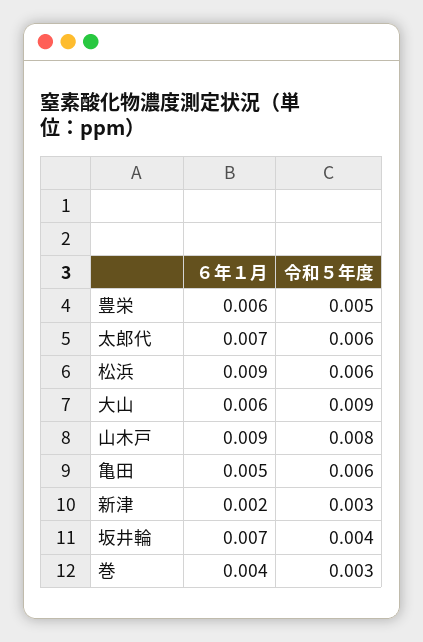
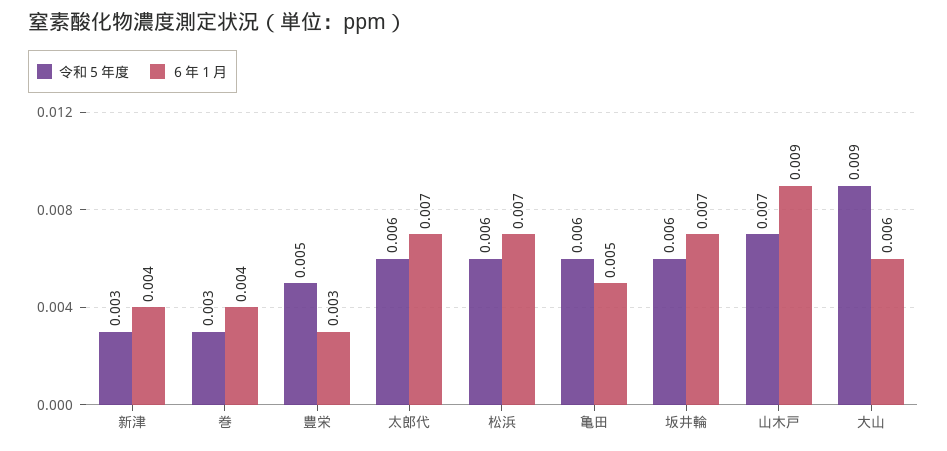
  {
    "６年１月": {
-     "豊栄": 0.006,
+     "豊栄": 0.003,
      "太郎代": 0.007,
-     "松浜": 0.009,
+     "松浜": 0.007,
      "大山": 0.006,
      "山木戸": 0.009,
      "亀田": 0.005,
-     "新津": 0.002,
+     "新津": 0.004,
      "坂井輪": 0.007,
      "巻": 0.004
    },
    "令和５年度": {
      "豊栄": 0.005,
      "太郎代": 0.006,
      "松浜": 0.006,
      "大山": 0.009,
-     "山木戸": 0.008,
+     "山木戸": 0.007,
      "亀田": 0.006,
      "新津": 0.003,
-     "坂井輪": 0.004,
+     "坂井輪": 0.006,
      "巻": 0.003
    }
  }

